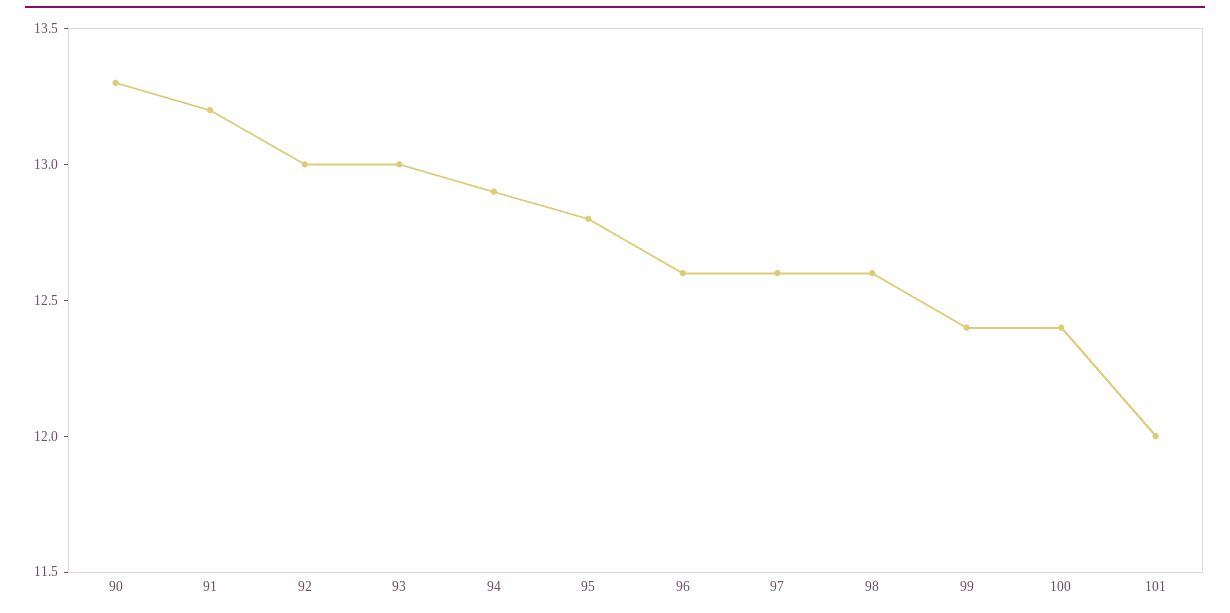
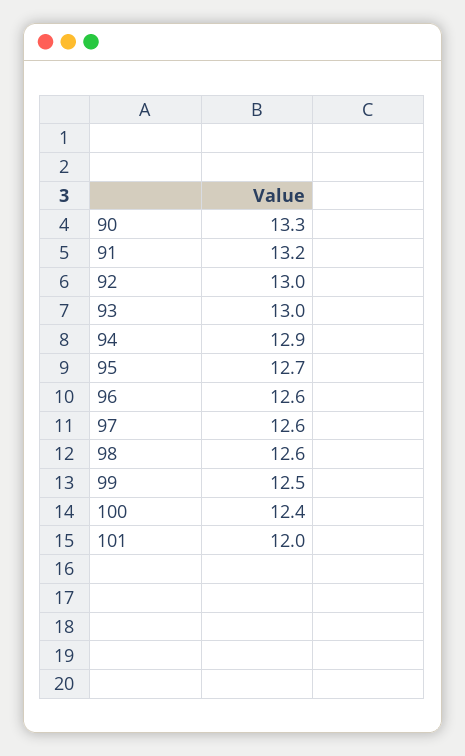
  {
    "90": 13.3,
    "91": 13.2,
    "92": 13,
    "93": 13,
    "94": 12.9,
-   "95": 12.8,
+   "95": 12.7,
    "96": 12.6,
    "97": 12.6,
    "98": 12.6,
-   "99": 12.4,
+   "99": 12.5,
    "100": 12.4,
    "101": 12
  }

